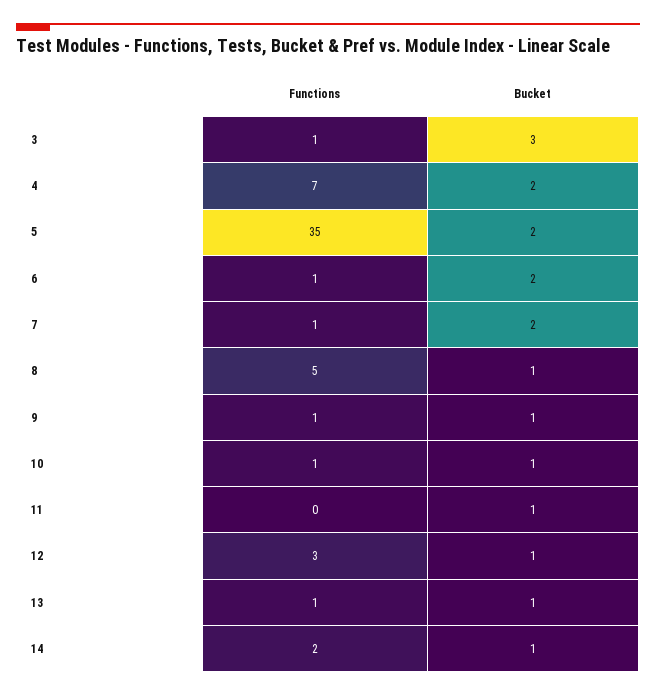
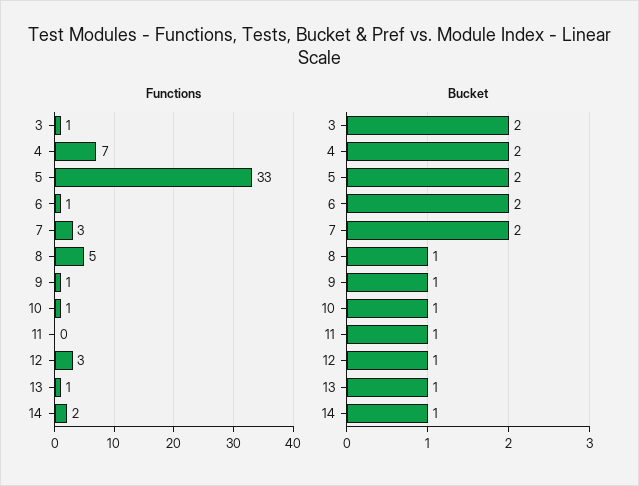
  {
    "Functions": {
      "3": 1,
      "4": 7,
-     "5": 35,
+     "5": 33,
      "6": 1,
-     "7": 1,
+     "7": 3,
      "8": 5,
      "9": 1,
      "10": 1,
      "11": 0,
      "12": 3,
      "13": 1,
      "14": 2
    },
    "Bucket": {
-     "3": 3,
+     "3": 2,
      "4": 2,
      "5": 2,
      "6": 2,
      "7": 2,
      "8": 1,
      "9": 1,
      "10": 1,
      "11": 1,
      "12": 1,
      "13": 1,
      "14": 1
    }
  }

